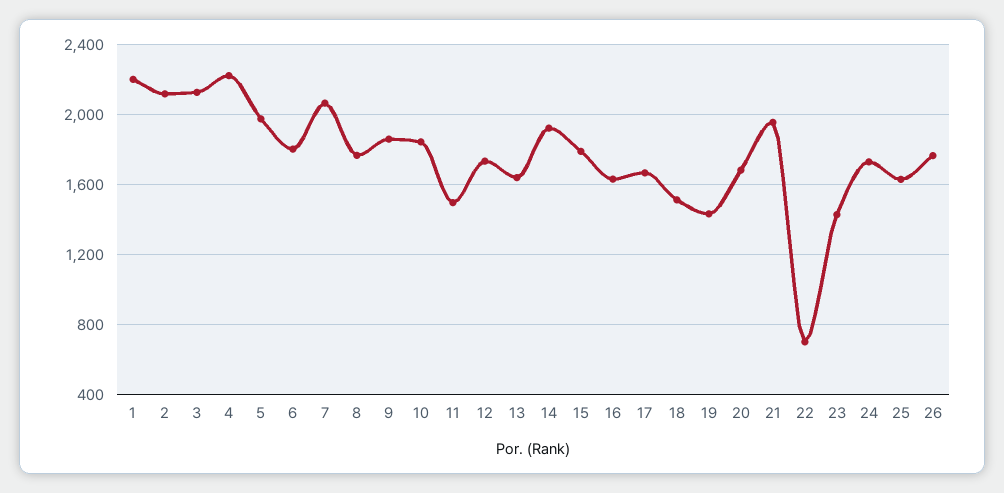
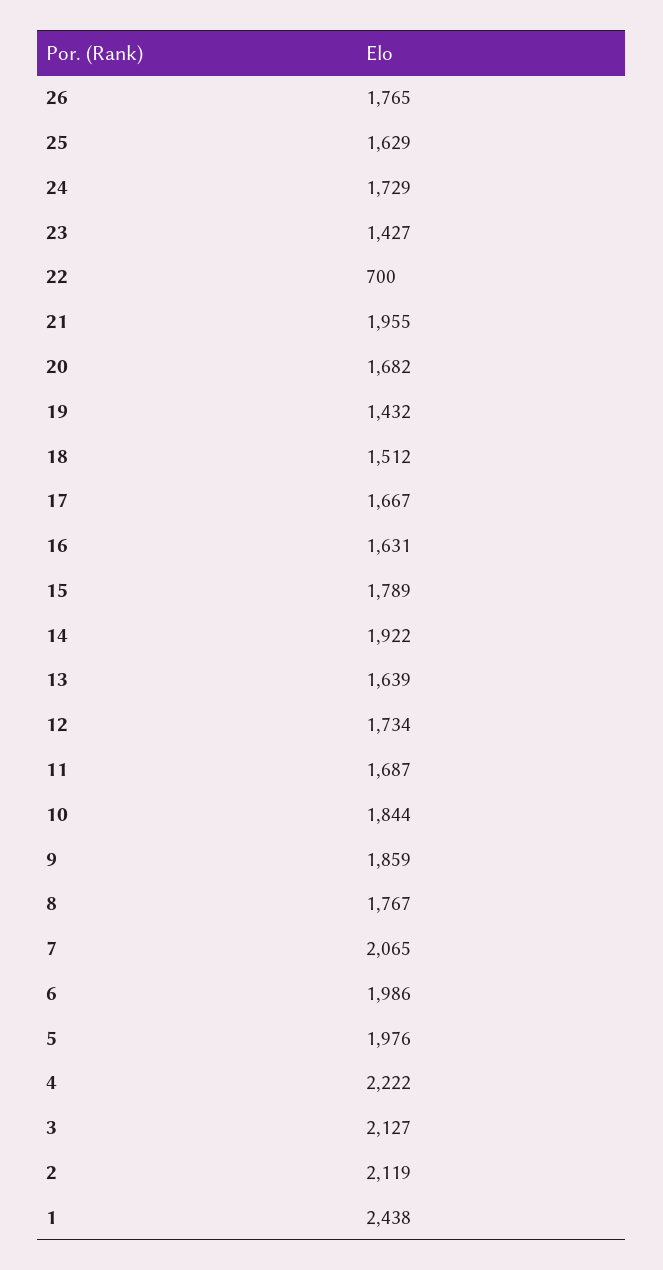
  {
-   "1": 2200,
+   "1": 2438,
    "2": 2119,
    "3": 2127,
    "4": 2222,
    "5": 1976,
-   "6": 1800,
+   "6": 1986,
    "7": 2065,
    "8": 1767,
    "9": 1859,
    "10": 1844,
-   "11": 1500,
+   "11": 1687,
    "12": 1734,
    "13": 1639,
    "14": 1922,
    "15": 1789,
    "16": 1631,
    "17": 1667,
    "18": 1512,
    "19": 1432,
    "20": 1682,
    "21": 1955,
    "22": 700,
    "23": 1427,
    "24": 1729,
    "25": 1629,
    "26": 1765
  }

